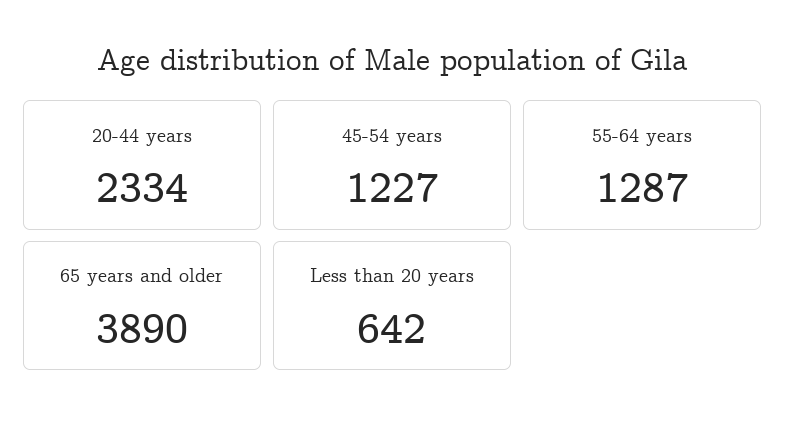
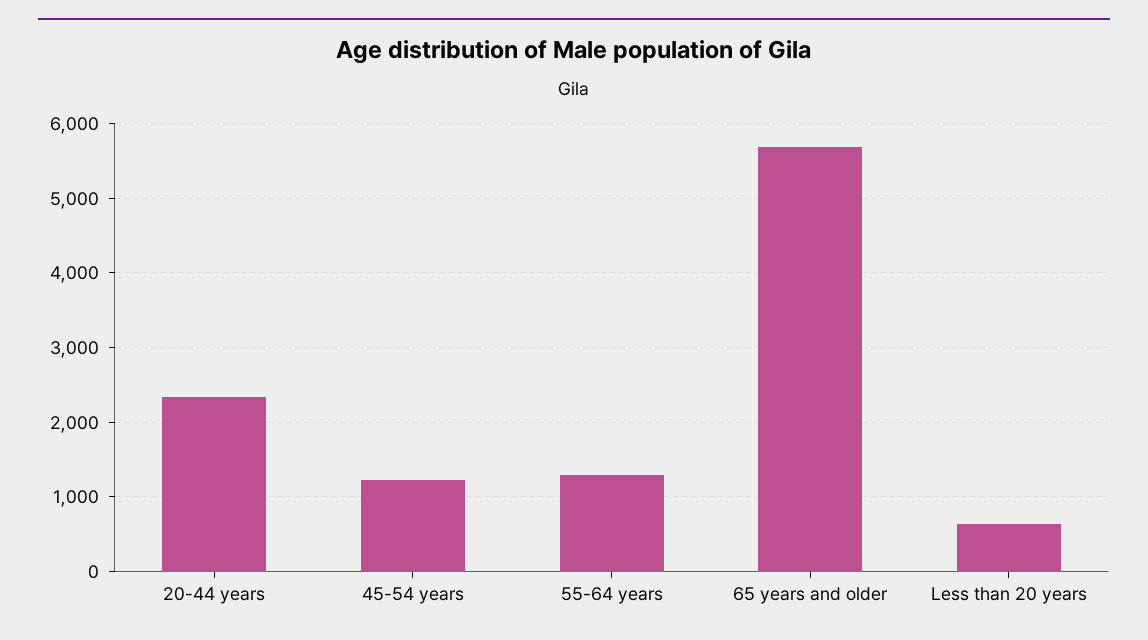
  {
    "20-44 years": 2334,
    "45-54 years": 1227,
    "55-64 years": 1287,
-   "65 years and older": 3890,
+   "65 years and older": 5700,
    "Less than 20 years": 642
  }

